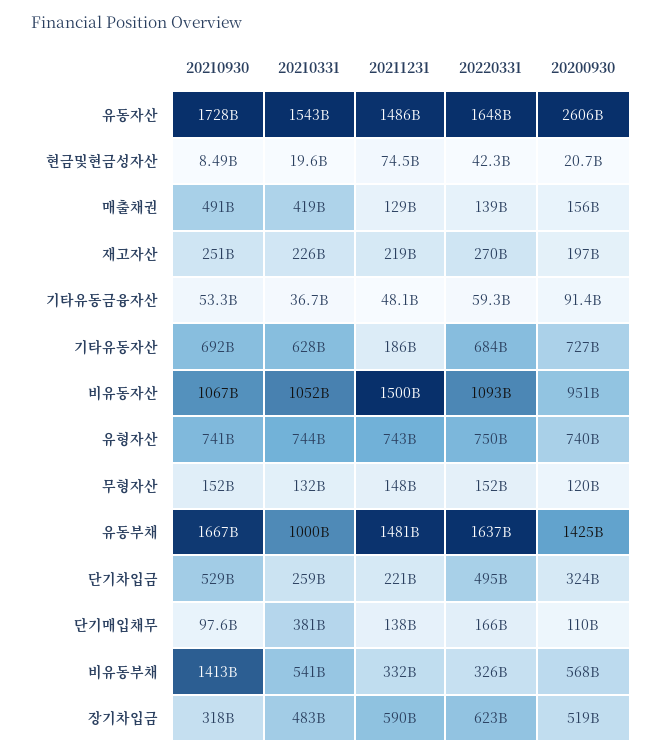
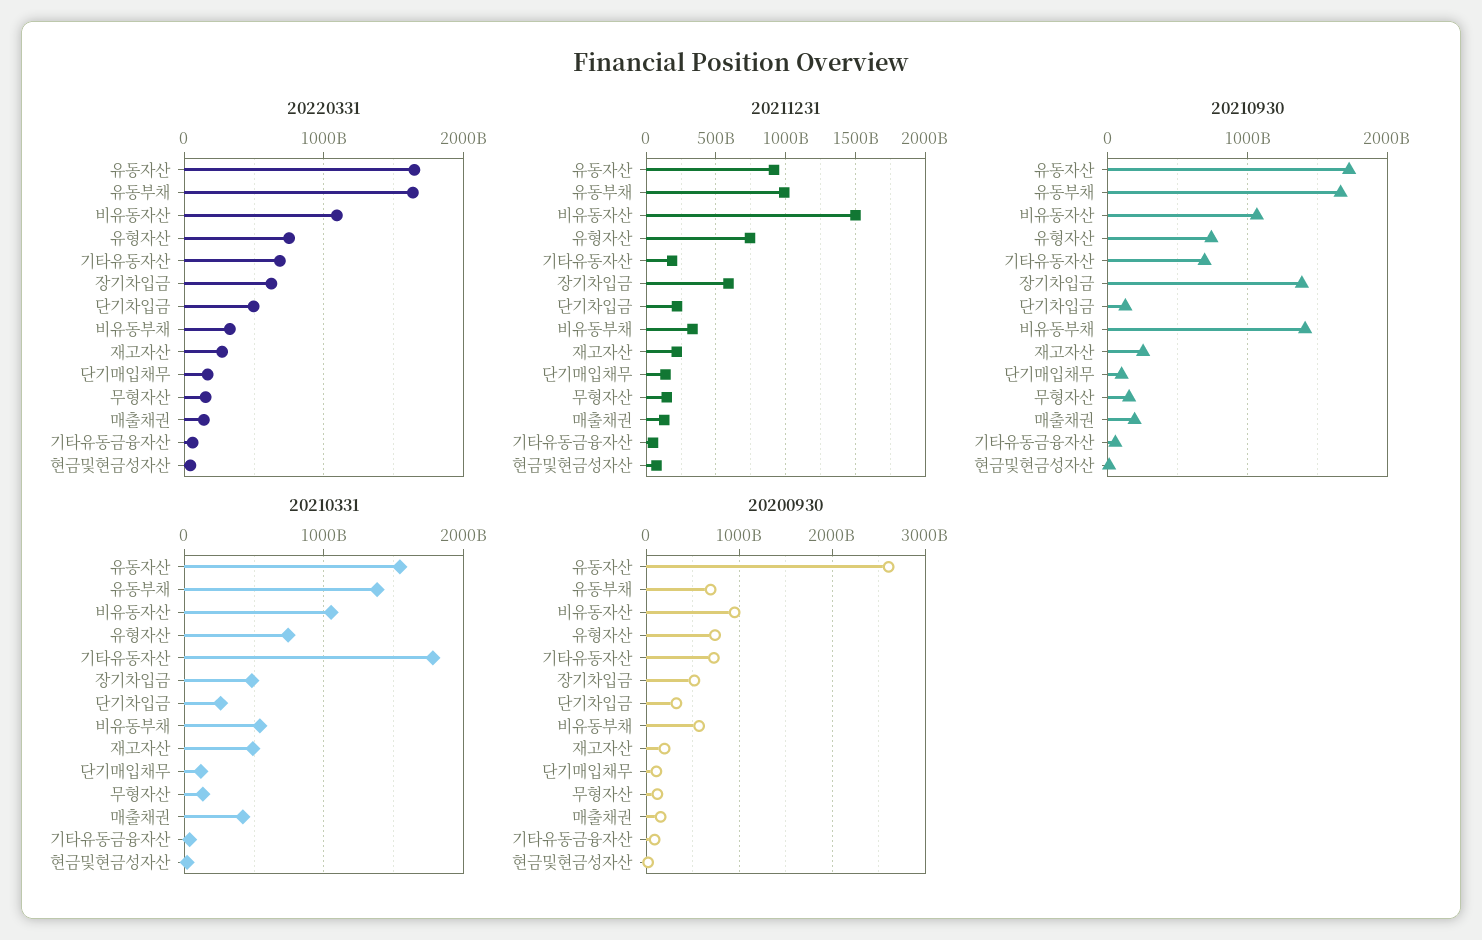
  {
    "20210930": {
      "유동자산": 1728000000000,
      "현금및현금성자산": 8490000000,
-     "매출채권": 491000000000,
+     "매출채권": 200000000000,
      "재고자산": 251000000000,
      "기타유동금융자산": 53300000000,
      "기타유동자산": 692000000000,
      "비유동자산": 1067000000000,
      "유형자산": 741000000000,
      "무형자산": 152000000000,
      "유동부채": 1667000000000,
-     "단기차입금": 529000000000,
+     "단기차입금": 100000000000,
      "단기매입채무": 97600000000,
      "비유동부채": 1413000000000,
-     "장기차입금": 318000000000
+     "장기차입금": 1400000000000
    },
    "20210331": {
      "유동자산": 1543000000000,
      "현금및현금성자산": 19600000000,
      "매출채권": 419000000000,
-     "재고자산": 226000000000,
+     "재고자산": 500000000000,
      "기타유동금융자산": 36700000000,
-     "기타유동자산": 628000000000,
+     "기타유동자산": 1800000000000,
      "비유동자산": 1052000000000,
      "유형자산": 744000000000,
      "무형자산": 132000000000,
-     "유동부채": 1000000000000,
+     "유동부채": 1400000000000,
      "단기차입금": 259000000000,
-     "단기매입채무": 381000000000,
+     "단기매입채무": 100000000000,
      "비유동부채": 541000000000,
      "장기차입금": 483000000000
    },
    "20211231": {
-     "유동자산": 1486000000000,
+     "유동자산": 900000000000,
      "현금및현금성자산": 74500000000,
      "매출채권": 129000000000,
      "재고자산": 219000000000,
      "기타유동금융자산": 48100000000,
      "기타유동자산": 186000000000,
      "비유동자산": 1500000000000,
      "유형자산": 743000000000,
      "무형자산": 148000000000,
-     "유동부채": 1481000000000,
+     "유동부채": 1000000000000,
      "단기차입금": 221000000000,
      "단기매입채무": 138000000000,
      "비유동부채": 332000000000,
      "장기차입금": 590000000000
    },
    "20220331": {
      "유동자산": 1648000000000,
      "현금및현금성자산": 42300000000,
      "매출채권": 139000000000,
      "재고자산": 270000000000,
      "기타유동금융자산": 59300000000,
      "기타유동자산": 684000000000,
      "비유동자산": 1093000000000,
      "유형자산": 750000000000,
      "무형자산": 152000000000,
      "유동부채": 1637000000000,
      "단기차입금": 495000000000,
      "단기매입채무": 166000000000,
      "비유동부채": 326000000000,
      "장기차입금": 623000000000
    },
    "20200930": {
      "유동자산": 2606000000000,
      "현금및현금성자산": 20700000000,
      "매출채권": 156000000000,
      "재고자산": 197000000000,
      "기타유동금융자산": 91400000000,
      "기타유동자산": 727000000000,
      "비유동자산": 951000000000,
      "유형자산": 740000000000,
      "무형자산": 120000000000,
-     "유동부채": 1425000000000,
+     "유동부채": 700000000000,
      "단기차입금": 324000000000,
      "단기매입채무": 110000000000,
      "비유동부채": 568000000000,
      "장기차입금": 519000000000
    }
  }

